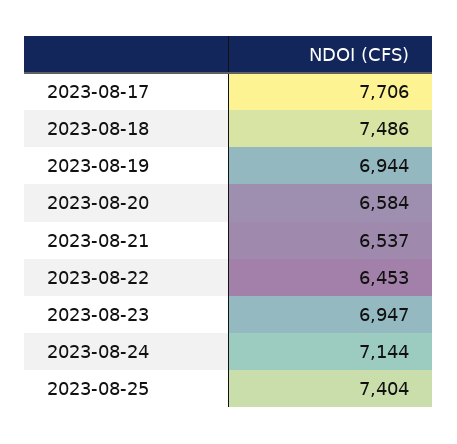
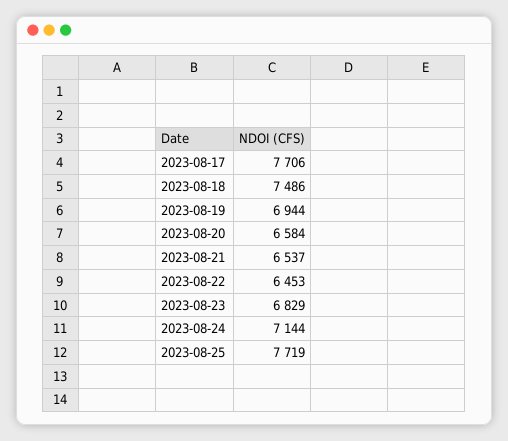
  {
    "2023-08-17": 7706,
    "2023-08-18": 7486,
    "2023-08-19": 6944,
    "2023-08-20": 6584,
    "2023-08-21": 6537,
    "2023-08-22": 6453,
-   "2023-08-23": 6947,
+   "2023-08-23": 6829,
    "2023-08-24": 7144,
-   "2023-08-25": 7404
+   "2023-08-25": 7719
  }

